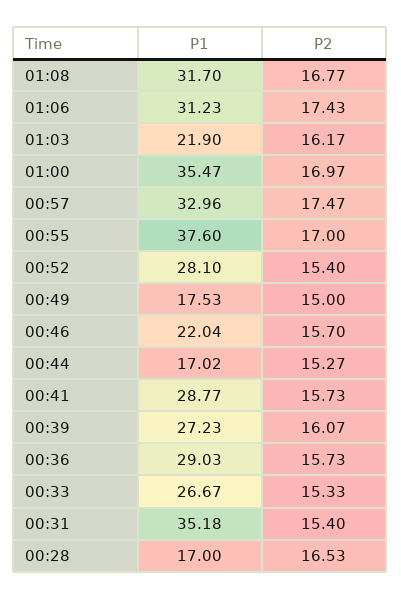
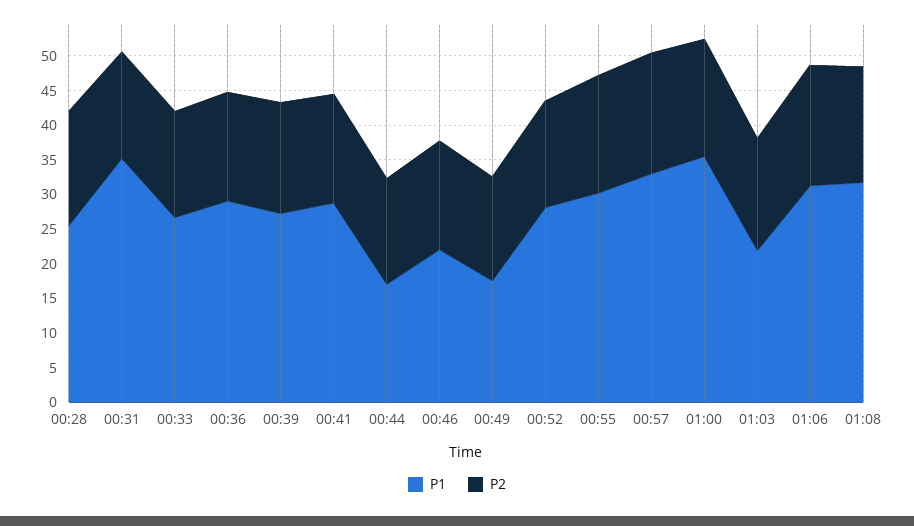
  {
    "P1": {
      "01:08": 31.7,
      "01:06": 31.23,
      "01:03": 21.9,
      "01:00": 35.47,
      "00:57": 32.96,
-     "00:55": 37.6,
+     "00:55": 30,
      "00:52": 28.1,
      "00:49": 17.53,
      "00:46": 22.04,
      "00:44": 17.02,
      "00:41": 28.77,
      "00:39": 27.23,
      "00:36": 29.03,
      "00:33": 26.67,
      "00:31": 35.18,
-     "00:28": 17
+     "00:28": 25
    },
    "P2": {
      "01:08": 16.77,
      "01:06": 17.43,
      "01:03": 16.17,
      "01:00": 16.97,
      "00:57": 17.47,
      "00:55": 17,
      "00:52": 15.4,
      "00:49": 15,
      "00:46": 15.7,
      "00:44": 15.27,
      "00:41": 15.73,
      "00:39": 16.07,
      "00:36": 15.73,
      "00:33": 15.33,
      "00:31": 15.4,
      "00:28": 16.53
    }
  }

